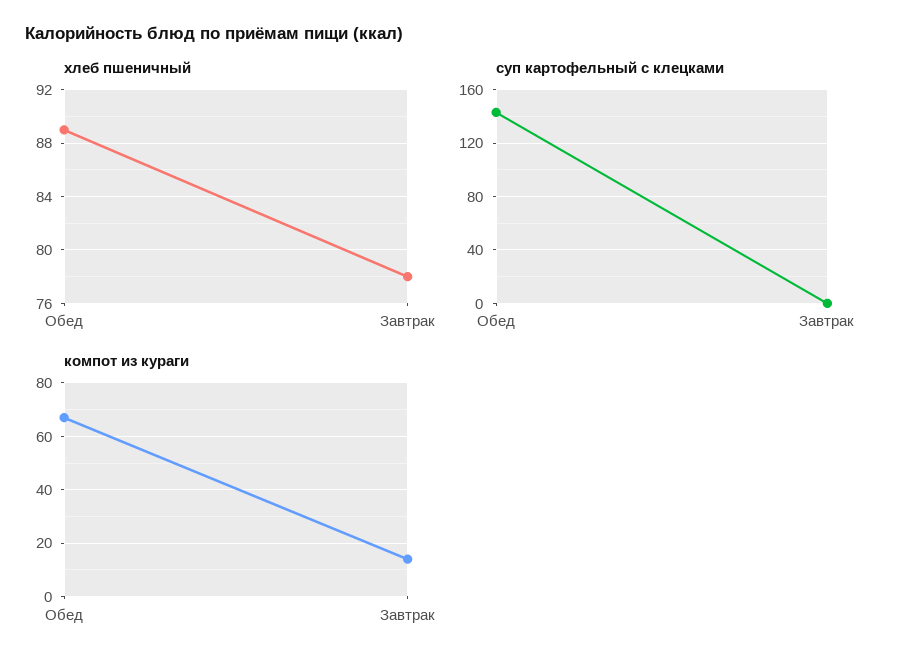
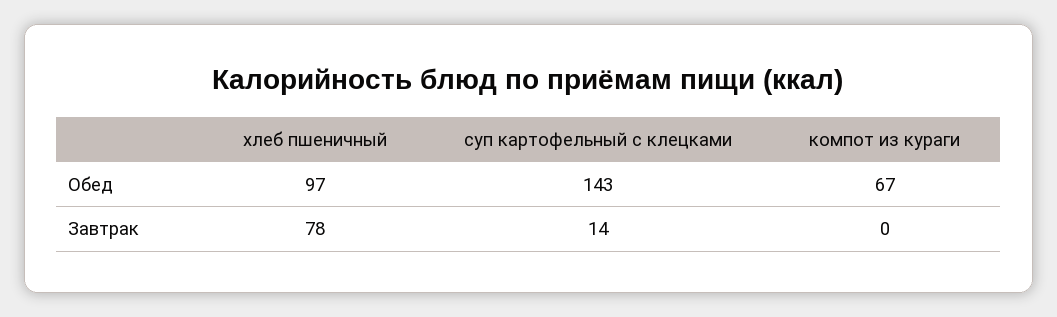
  {
    "хлеб пшеничный": {
-     "Обед": 89,
+     "Обед": 97,
      "Завтрак": 78
    },
    "суп картофельный с клецками": {
      "Обед": 143,
-     "Завтрак": 0
+     "Завтрак": 14
    },
    "компот из кураги": {
      "Обед": 67,
-     "Завтрак": 15
+     "Завтрак": 0
    }
  }

